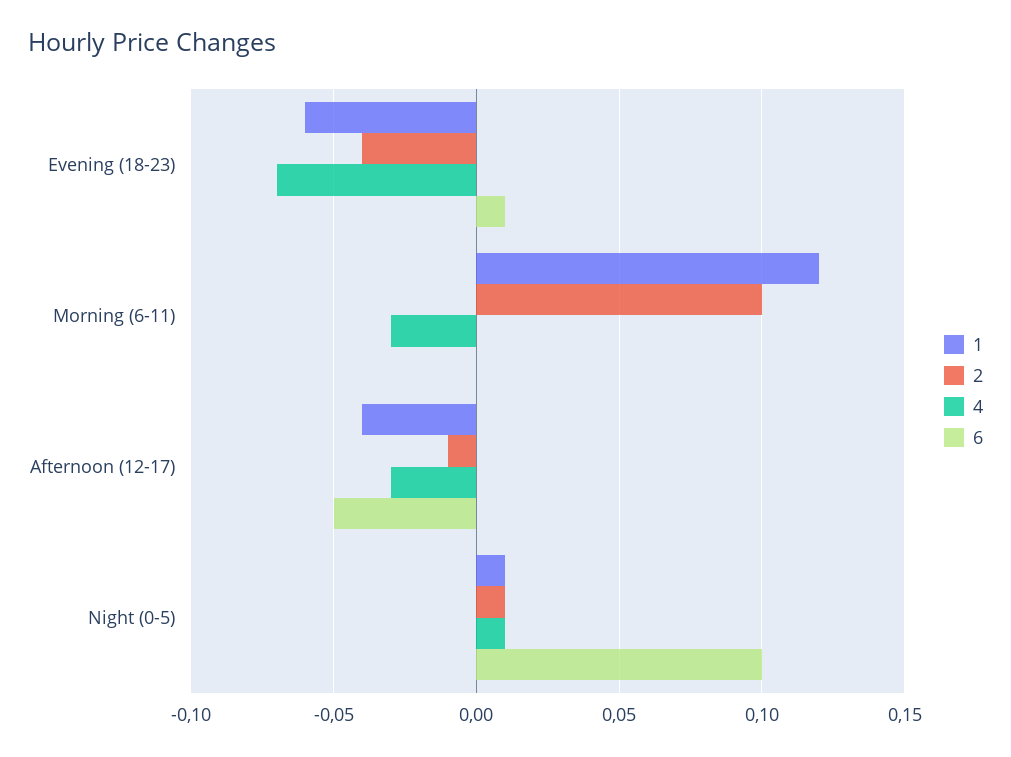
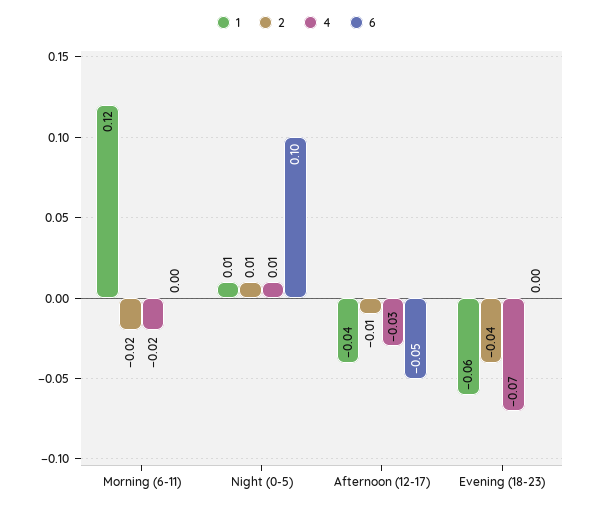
  {
    "1": {
      "Evening (18-23)": -0.06,
      "Morning (6-11)": 0.12,
      "Afternoon (12-17)": -0.04,
      "Night (0-5)": 0.01
    },
    "2": {
      "Evening (18-23)": -0.04,
-     "Morning (6-11)": 0.1,
+     "Morning (6-11)": -0.02,
      "Afternoon (12-17)": -0.01,
      "Night (0-5)": 0.01
    },
    "4": {
      "Evening (18-23)": -0.07,
-     "Morning (6-11)": -0.03,
+     "Morning (6-11)": -0.02,
      "Afternoon (12-17)": -0.03,
      "Night (0-5)": 0.01
    },
    "6": {
-     "Evening (18-23)": 0.01,
+     "Evening (18-23)": 0,
      "Morning (6-11)": 0,
      "Afternoon (12-17)": -0.05,
      "Night (0-5)": 0.1
    }
  }

